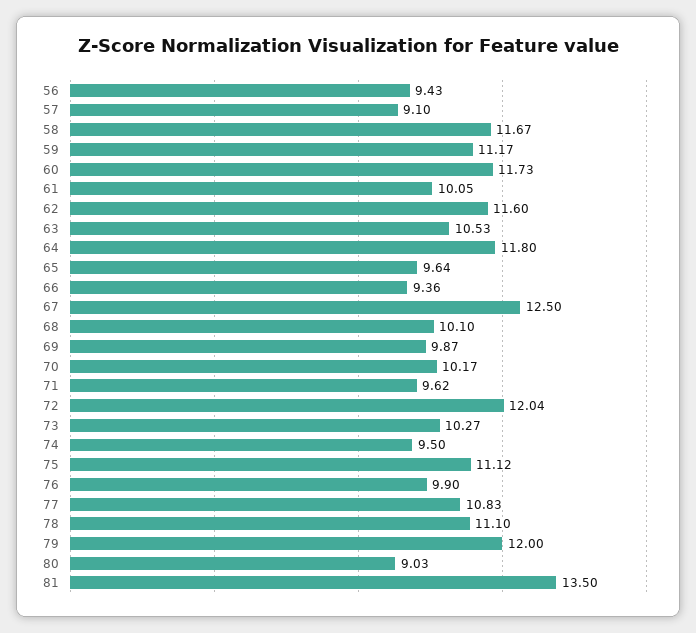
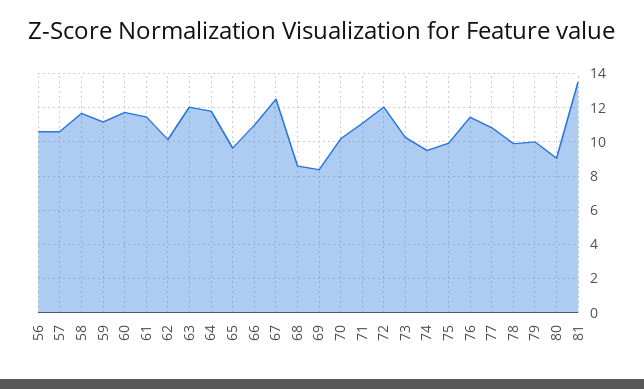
  {
-   "56": 9.43,
+   "56": 10.5,
-   "57": 9.1,
+   "57": 10.5,
    "58": 11.67,
    "59": 11.17,
    "60": 11.73,
-   "61": 10.05,
+   "61": 11.5,
-   "62": 11.6,
+   "62": 10,
-   "63": 10.53,
+   "63": 12,
    "64": 11.8,
    "65": 9.64,
-   "66": 9.36,
+   "66": 11,
    "67": 12.5,
-   "68": 10.1,
+   "68": 8.5,
-   "69": 9.87,
+   "69": 8.5,
    "70": 10.17,
-   "71": 9.62,
+   "71": 11,
    "72": 12.04,
    "73": 10.27,
    "74": 9.5,
-   "75": 11.12,
+   "75": 10,
-   "76": 9.9,
+   "76": 11.5,
    "77": 10.83,
-   "78": 11.1,
+   "78": 10,
-   "79": 12,
+   "79": 10,
    "80": 9.03,
    "81": 13.5
  }

